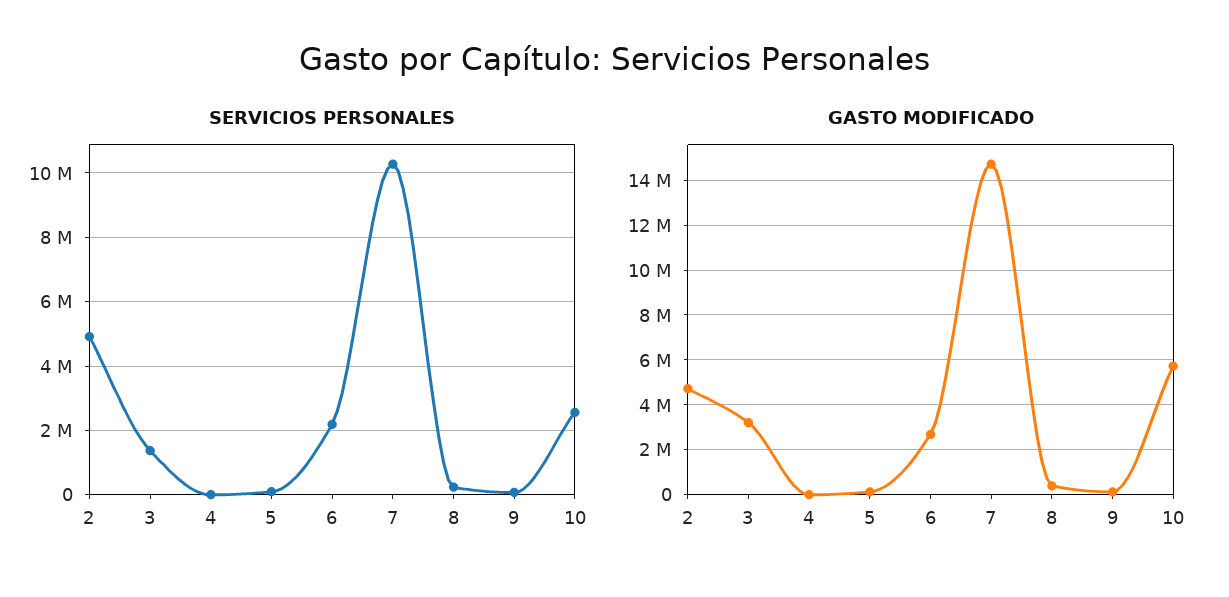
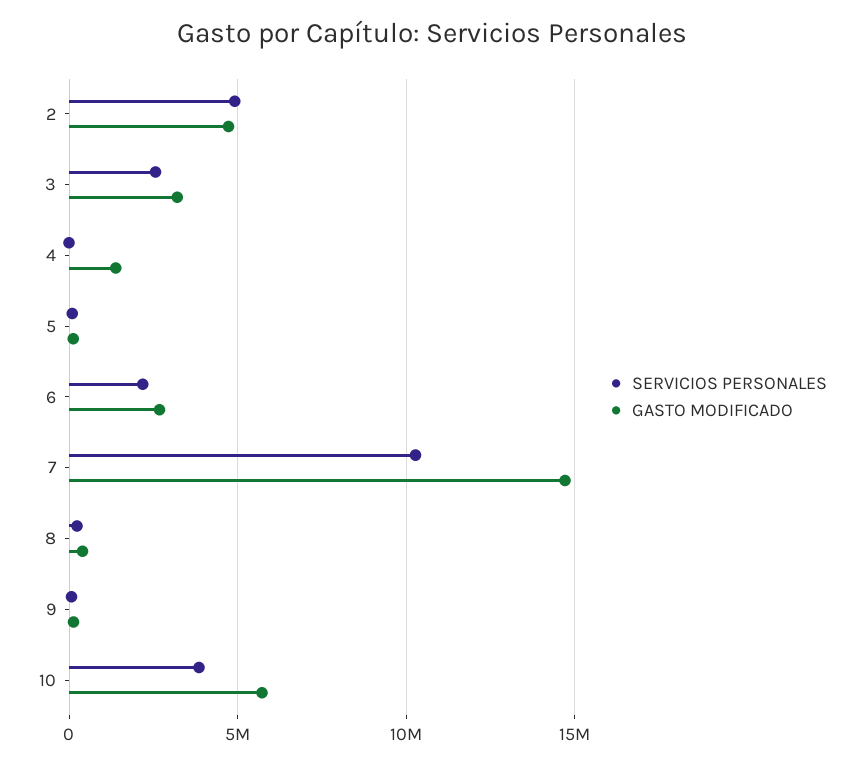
  {
    "SERVICIOS PERSONALES": {
      "2": 5000000,
-     "3": 1400000,
+     "3": 2500000,
      "4": 0,
      "5": 0,
      "6": 2200000,
      "7": 10200000,
      "8": 200000,
      "9": 0,
-     "10": 2600000
+     "10": 4000000
    },
    "GASTO MODIFICADO": {
      "2": 4500000,
      "3": 3000000,
-     "4": 0,
+     "4": 1500000,
      "5": 0,
      "6": 2500000,
      "7": 14500000,
      "8": 500000,
      "9": 0,
      "10": 5500000
    }
  }

